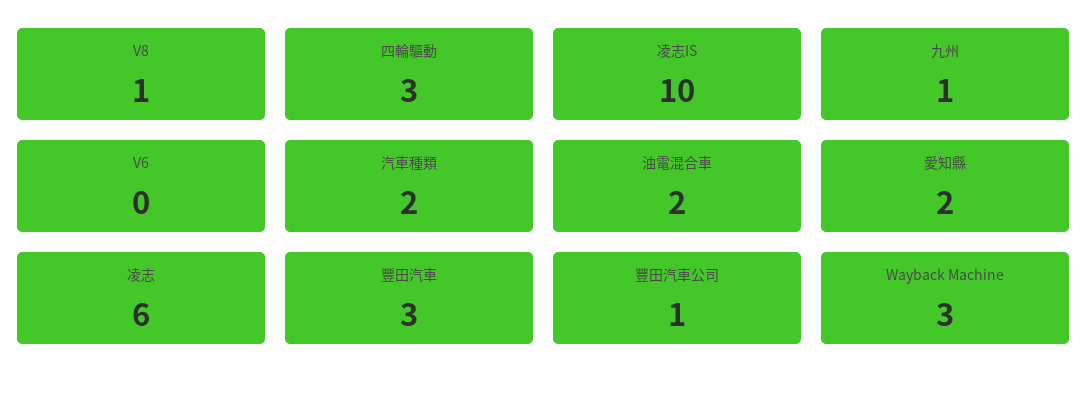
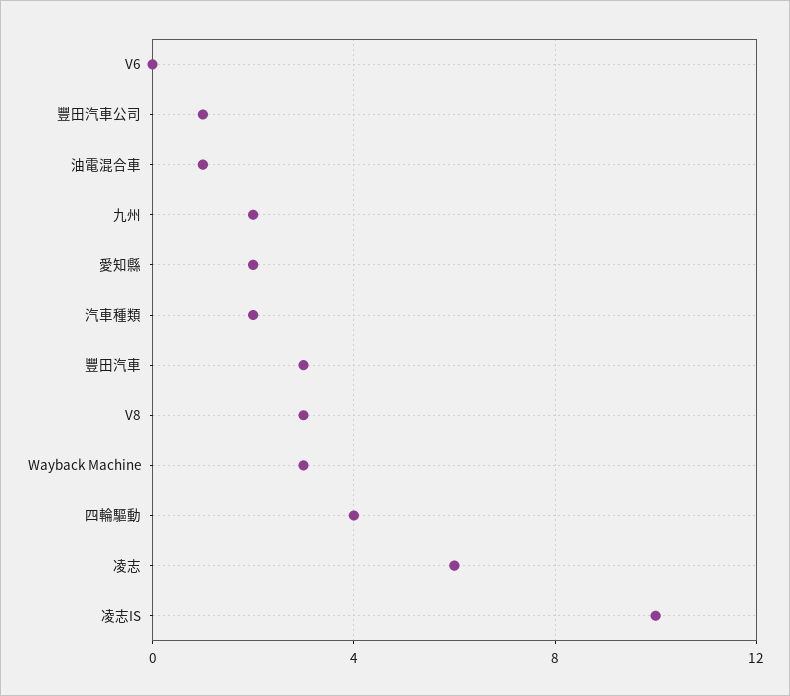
  {
-   "V8": 1,
+   "V8": 3,
-   "四輪驅動": 3,
+   "四輪驅動": 4,
    "凌志IS": 10,
-   "九州": 1,
+   "九州": 2,
    "V6": 0,
    "汽車種類": 2,
-   "油電混合車": 2,
+   "油電混合車": 1,
    "愛知縣": 2,
    "凌志": 6,
    "豐田汽車": 3,
    "豐田汽車公司": 1,
    "Wayback Machine": 3
  }

